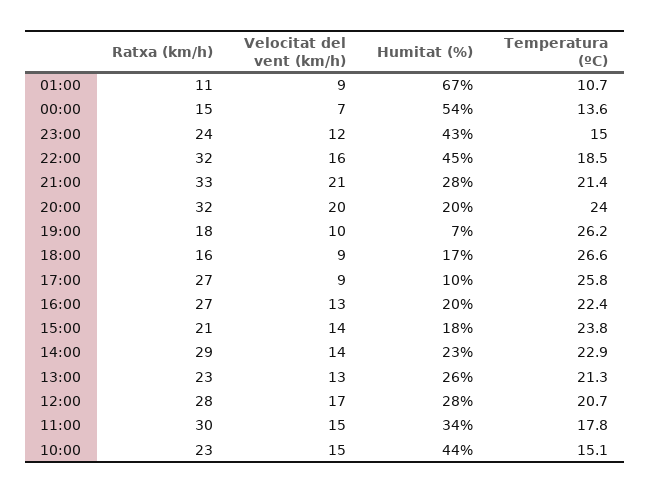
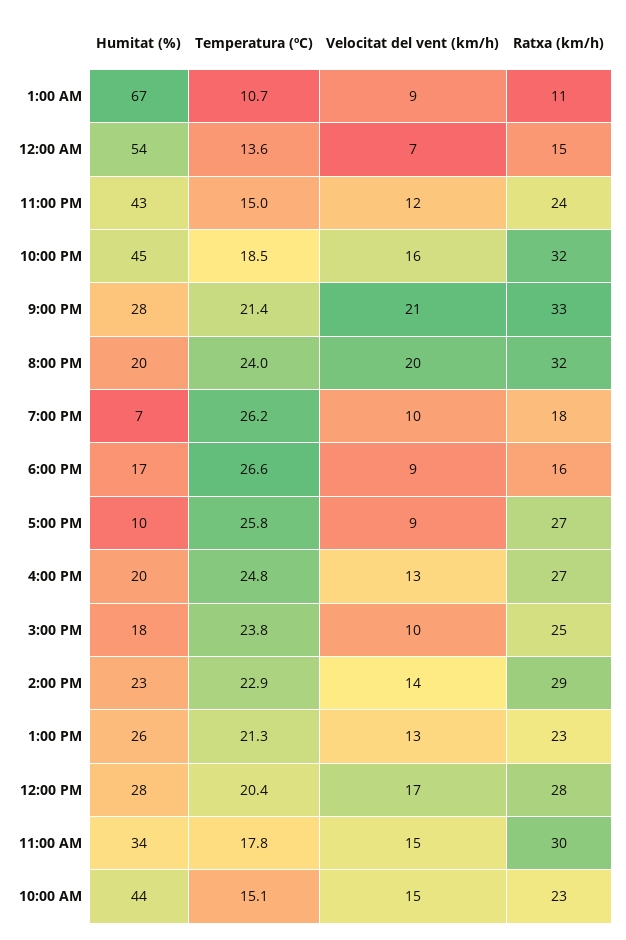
  {
    "Ratxa (km/h)": {
      "01:00": 11,
      "00:00": 15,
      "23:00": 24,
      "22:00": 32,
      "21:00": 33,
      "20:00": 32,
      "19:00": 18,
      "18:00": 16,
      "17:00": 27,
      "16:00": 27,
-     "15:00": 21,
+     "15:00": 25,
      "14:00": 29,
      "13:00": 23,
      "12:00": 28,
      "11:00": 30,
      "10:00": 23
    },
    "Velocitat del vent (km/h)": {
      "01:00": 9,
      "00:00": 7,
      "23:00": 12,
      "22:00": 16,
      "21:00": 21,
      "20:00": 20,
      "19:00": 10,
      "18:00": 9,
      "17:00": 9,
      "16:00": 13,
-     "15:00": 14,
+     "15:00": 10,
      "14:00": 14,
      "13:00": 13,
      "12:00": 17,
      "11:00": 15,
      "10:00": 15
    },
    "Humitat (%)": {
      "01:00": 67,
      "00:00": 54,
      "23:00": 43,
      "22:00": 45,
      "21:00": 28,
      "20:00": 20,
      "19:00": 7,
      "18:00": 17,
      "17:00": 10,
      "16:00": 20,
      "15:00": 18,
      "14:00": 23,
      "13:00": 26,
      "12:00": 28,
      "11:00": 34,
      "10:00": 44
    },
    "Temperatura (ºC)": {
      "01:00": 10.7,
      "00:00": 13.6,
      "23:00": 15,
      "22:00": 18.5,
      "21:00": 21.4,
      "20:00": 24,
      "19:00": 26.2,
      "18:00": 26.6,
      "17:00": 25.8,
-     "16:00": 22.4,
+     "16:00": 24.8,
      "15:00": 23.8,
      "14:00": 22.9,
      "13:00": 21.3,
-     "12:00": 20.7,
+     "12:00": 20.4,
      "11:00": 17.8,
      "10:00": 15.1
    }
  }

